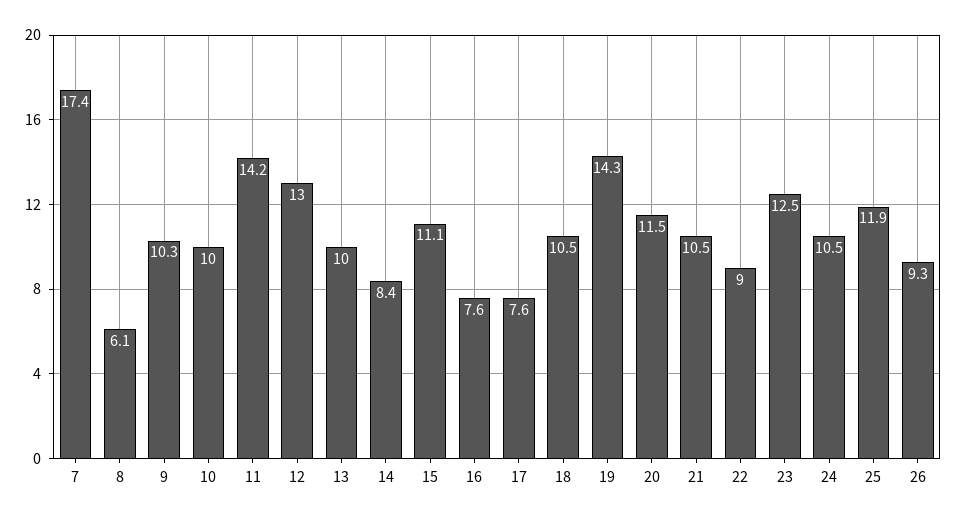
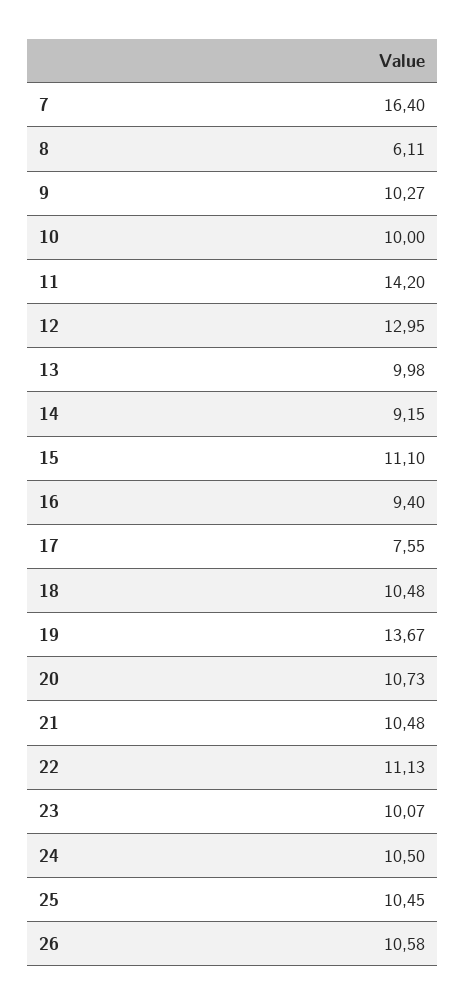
  {
-   "7": 17.4,
+   "7": 16.4,
    "8": 6.11,
    "9": 10.27,
    "10": 10,
    "11": 14.2,
    "12": 12.95,
    "13": 9.98,
-   "14": 8.4,
+   "14": 9.15,
    "15": 11.1,
-   "16": 7.6,
+   "16": 9.4,
    "17": 7.55,
    "18": 10.48,
-   "19": 14.3,
+   "19": 13.67,
-   "20": 11.5,
+   "20": 10.73,
    "21": 10.48,
-   "22": 9,
+   "22": 11.13,
-   "23": 12.5,
+   "23": 10.07,
    "24": 10.5,
-   "25": 11.9,
+   "25": 10.45,
-   "26": 9.3
+   "26": 10.58
  }

